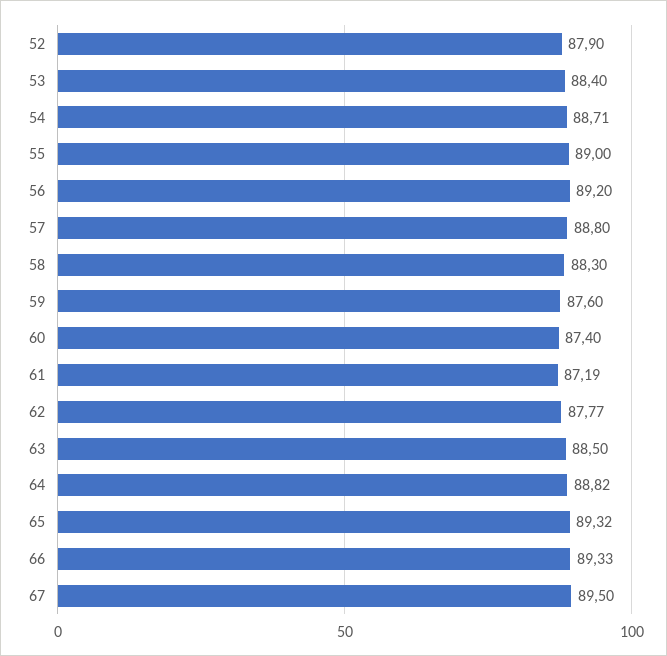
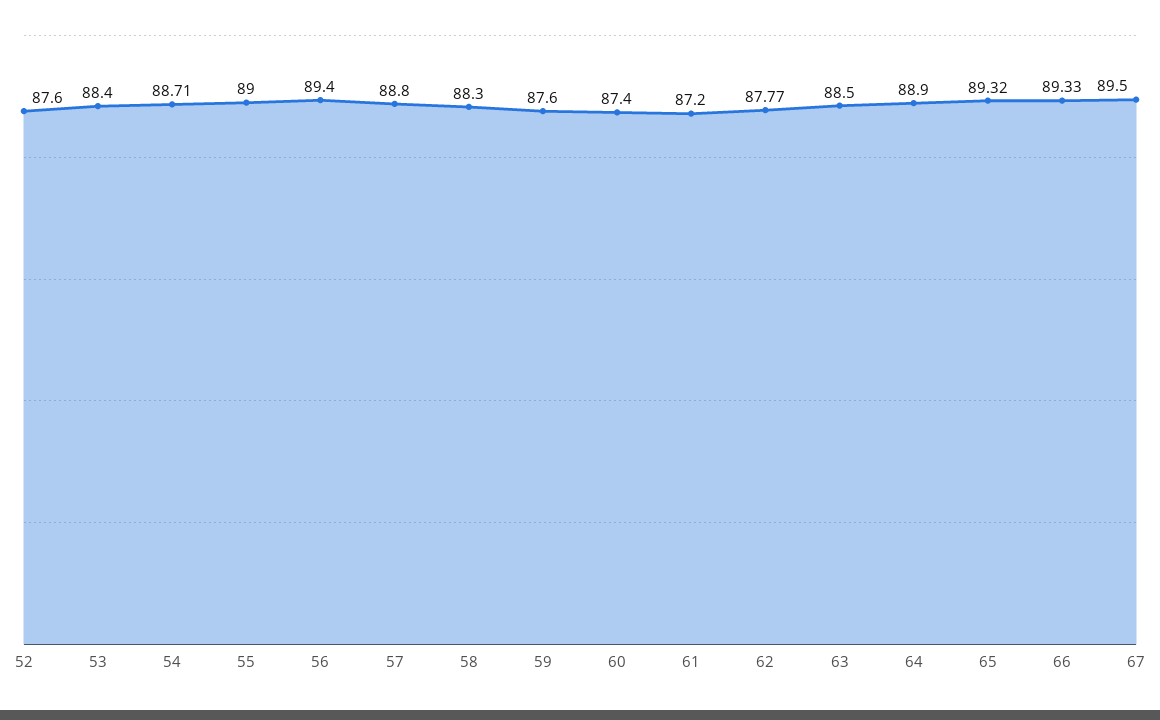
  {
-   "52": 87.9,
+   "52": 87.6,
    "53": 88.4,
    "54": 88.71,
    "55": 89,
-   "56": 89.2,
+   "56": 89.4,
    "57": 88.8,
    "58": 88.3,
    "59": 87.6,
    "60": 87.4,
-   "61": 87.19,
+   "61": 87.2,
    "62": 87.77,
    "63": 88.5,
-   "64": 88.82,
+   "64": 88.9,
    "65": 89.32,
    "66": 89.33,
    "67": 89.5
  }

